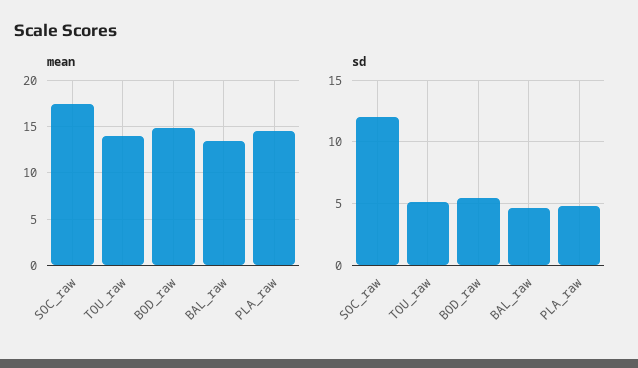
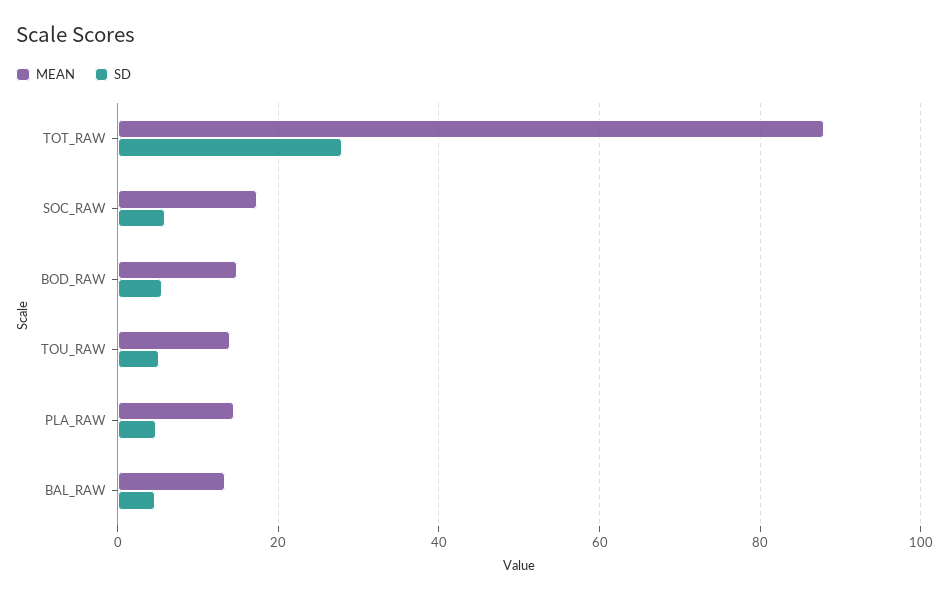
  {
    "mean": {
      "SOC_raw": 17,
      "TOU_raw": 14,
      "BOD_raw": 15,
      "BAL_raw": 13,
-     "PLA_raw": 14
+     "PLA_raw": 14,
+     "TOT_RAW": 88
    },
    "sd": {
-     "SOC_raw": 12,
+     "SOC_raw": 6,
      "TOU_raw": 5,
      "BOD_raw": 5.5,
      "BAL_raw": 4.5,
-     "PLA_raw": 5
+     "PLA_raw": 5,
+     "TOT_RAW": 28
    }
  }

